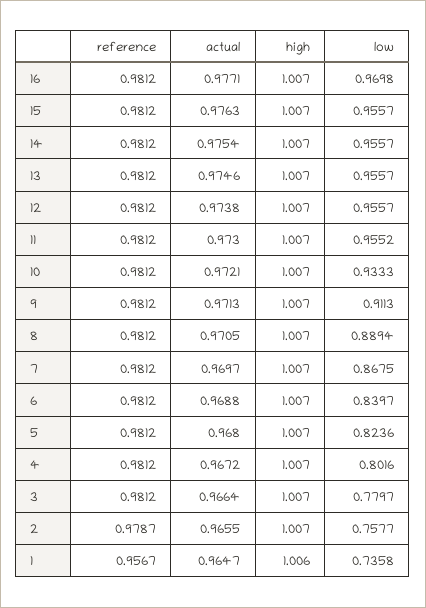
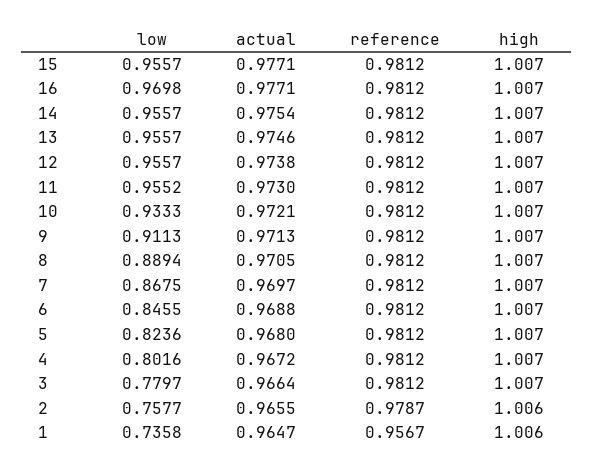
  {
    "reference": {
      "16": 0.9812,
      "15": 0.9812,
      "14": 0.9812,
      "13": 0.9812,
      "12": 0.9812,
      "11": 0.9812,
      "10": 0.9812,
      "9": 0.9812,
      "8": 0.9812,
      "7": 0.9812,
      "6": 0.9812,
      "5": 0.9812,
      "4": 0.9812,
      "3": 0.9812,
      "2": 0.9787,
      "1": 0.9567
    },
    "actual": {
      "16": 0.9771,
-     "15": 0.9763,
+     "15": 0.9771,
      "14": 0.9754,
      "13": 0.9746,
      "12": 0.9738,
      "11": 0.973,
      "10": 0.9721,
      "9": 0.9713,
      "8": 0.9705,
      "7": 0.9697,
      "6": 0.9688,
      "5": 0.968,
      "4": 0.9672,
      "3": 0.9664,
      "2": 0.9655,
      "1": 0.9647
    },
    "high": {
      "16": 1.007,
      "15": 1.007,
      "14": 1.007,
      "13": 1.007,
      "12": 1.007,
      "11": 1.007,
      "10": 1.007,
      "9": 1.007,
      "8": 1.007,
      "7": 1.007,
      "6": 1.007,
      "5": 1.007,
      "4": 1.007,
      "3": 1.007,
-     "2": 1.007,
+     "2": 1.006,
      "1": 1.006
    },
    "low": {
      "16": 0.9698,
      "15": 0.9557,
      "14": 0.9557,
      "13": 0.9557,
      "12": 0.9557,
      "11": 0.9552,
      "10": 0.9333,
      "9": 0.9113,
      "8": 0.8894,
      "7": 0.8675,
-     "6": 0.8397,
+     "6": 0.8455,
      "5": 0.8236,
      "4": 0.8016,
      "3": 0.7797,
      "2": 0.7577,
      "1": 0.7358
    }
  }

